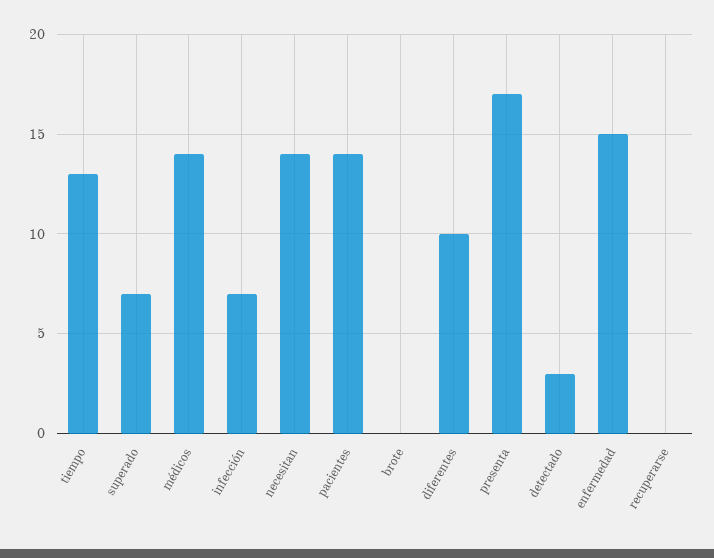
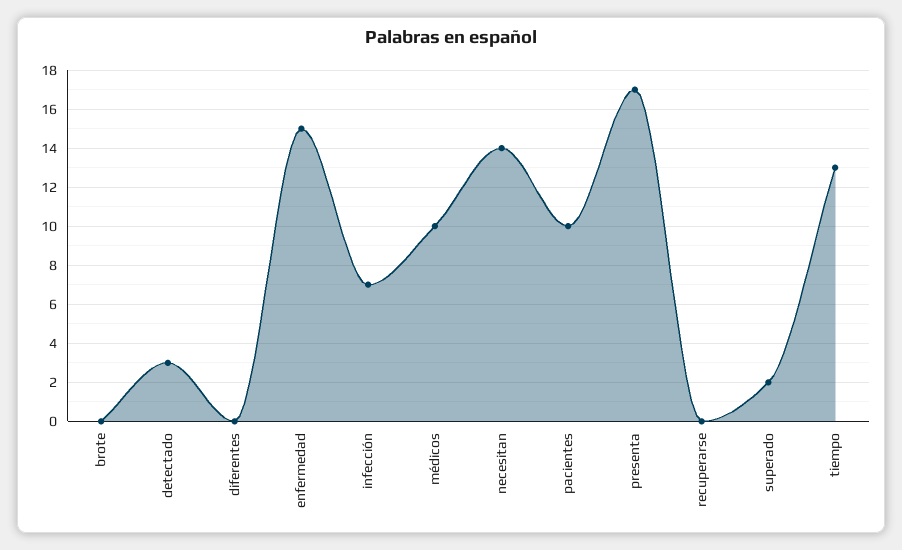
  {
    "tiempo": 13,
-   "superado": 7,
+   "superado": 2,
-   "médicos": 14,
+   "médicos": 10,
    "infección": 7,
    "necesitan": 14,
-   "pacientes": 14,
+   "pacientes": 10,
    "brote": 0,
-   "diferentes": 10,
+   "diferentes": 0,
    "presenta": 17,
    "detectado": 3,
    "enfermedad": 15,
    "recuperarse": 0
  }

